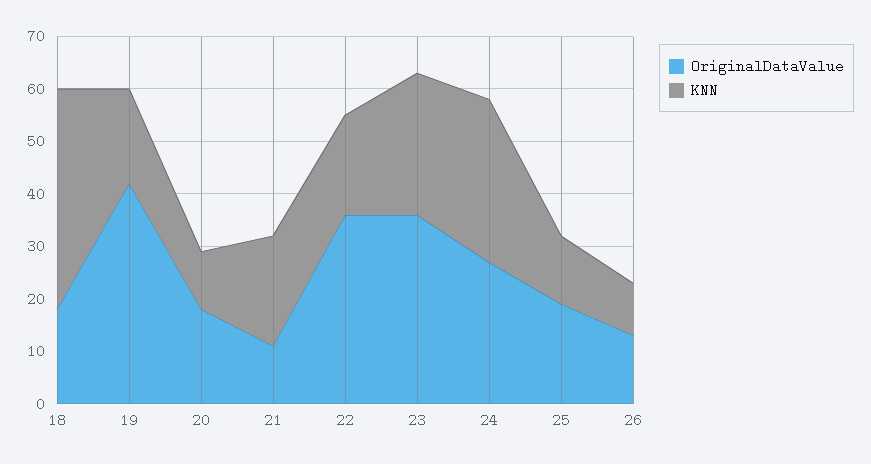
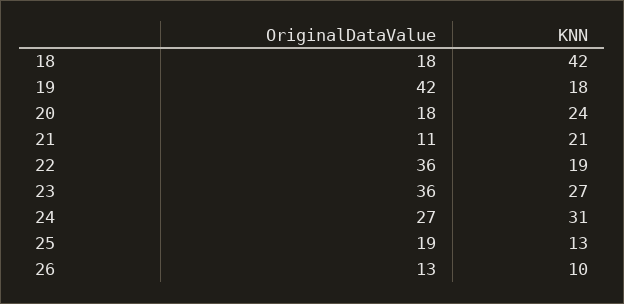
  {
    "OriginalDataValue": {
      "18": 18,
      "19": 42,
      "20": 18,
      "21": 11,
      "22": 36,
      "23": 36,
      "24": 27,
      "25": 19,
      "26": 13
    },
    "KNN": {
      "18": 42,
      "19": 18,
-     "20": 10,
+     "20": 24,
      "21": 21,
      "22": 19,
      "23": 27,
      "24": 31,
      "25": 13,
      "26": 10
    }
  }

